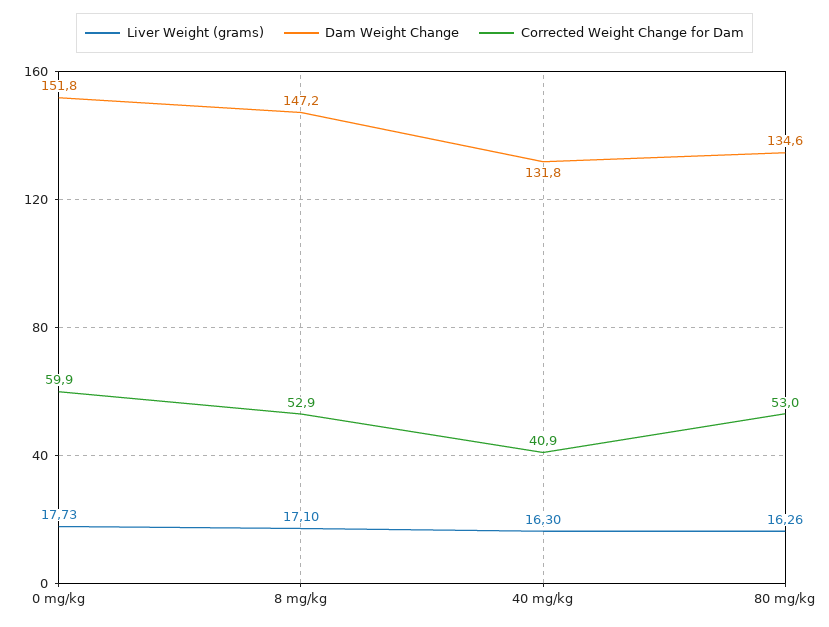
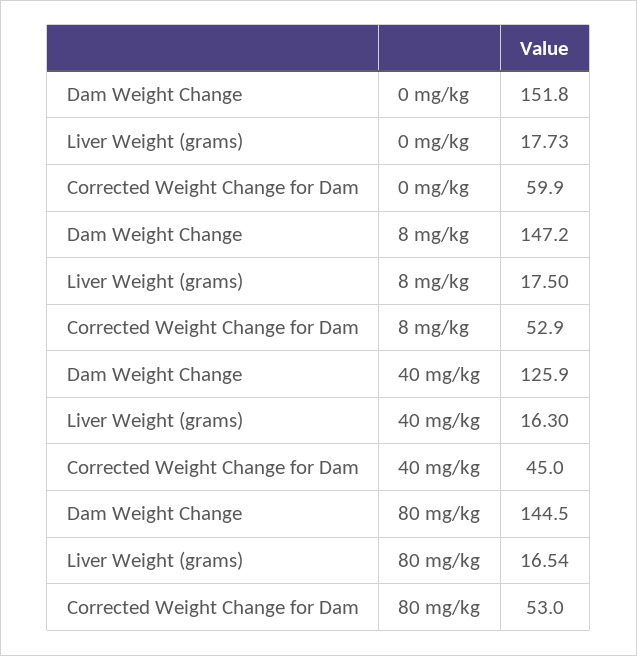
  {
    "Liver Weight (grams)": {
      "0 mg/kg": 17.73,
-     "8 mg/kg": 17.1,
+     "8 mg/kg": 17.5,
      "40 mg/kg": 16.3,
-     "80 mg/kg": 16.26
+     "80 mg/kg": 16.54
    },
    "Dam Weight Change": {
      "0 mg/kg": 151.8,
      "8 mg/kg": 147.2,
-     "40 mg/kg": 131.8,
+     "40 mg/kg": 125.9,
-     "80 mg/kg": 134.6
+     "80 mg/kg": 144.5
    },
    "Corrected Weight Change for Dam": {
      "0 mg/kg": 59.9,
      "8 mg/kg": 52.9,
-     "40 mg/kg": 40.9,
+     "40 mg/kg": 45,
      "80 mg/kg": 53
    }
  }

